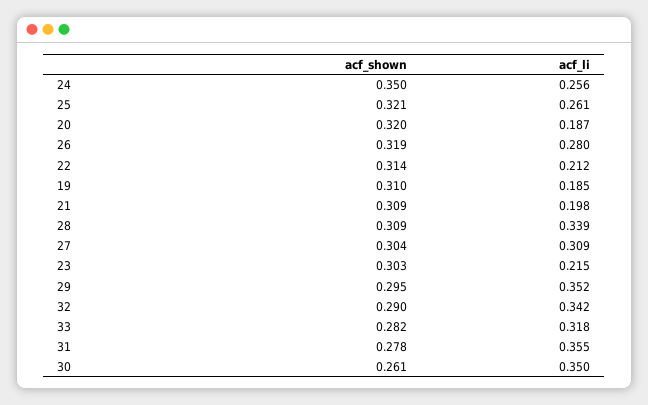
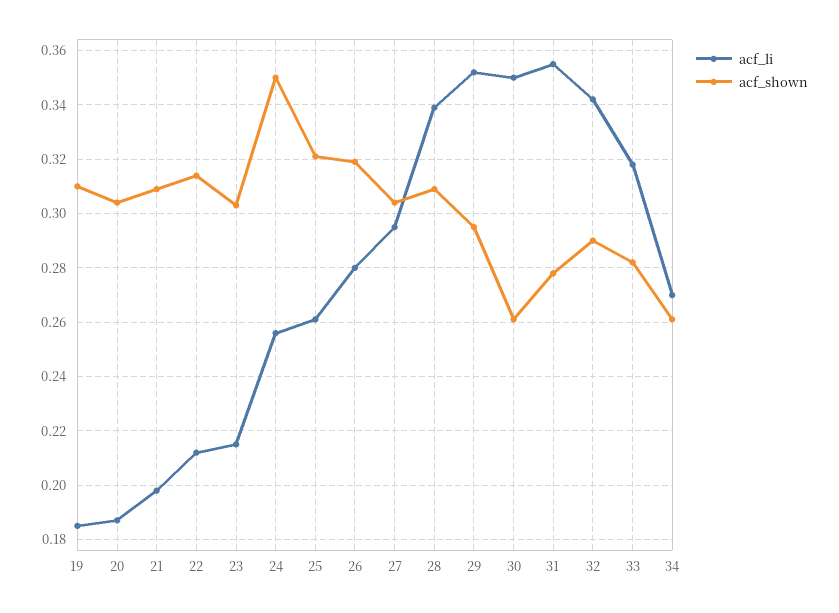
  {
    "acf_shown": {
      "24": 0.35,
      "25": 0.321,
-     "20": 0.32,
+     "20": 0.305,
      "26": 0.319,
      "22": 0.314,
      "19": 0.31,
      "21": 0.309,
      "28": 0.309,
      "27": 0.304,
      "23": 0.303,
      "29": 0.295,
      "32": 0.29,
      "33": 0.282,
      "31": 0.278,
-     "30": 0.261
+     "30": 0.261,
+     "34": 0.26
    },
    "acf_li": {
      "24": 0.256,
      "25": 0.261,
      "20": 0.187,
      "26": 0.28,
      "22": 0.212,
      "19": 0.185,
      "21": 0.198,
      "28": 0.339,
-     "27": 0.309,
+     "27": 0.295,
      "23": 0.215,
      "29": 0.352,
      "32": 0.342,
      "33": 0.318,
      "31": 0.355,
-     "30": 0.35
+     "30": 0.35,
+     "34": 0.27
    }
  }

